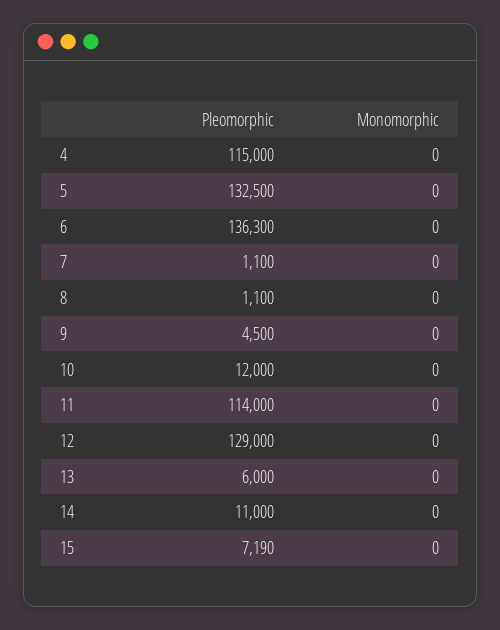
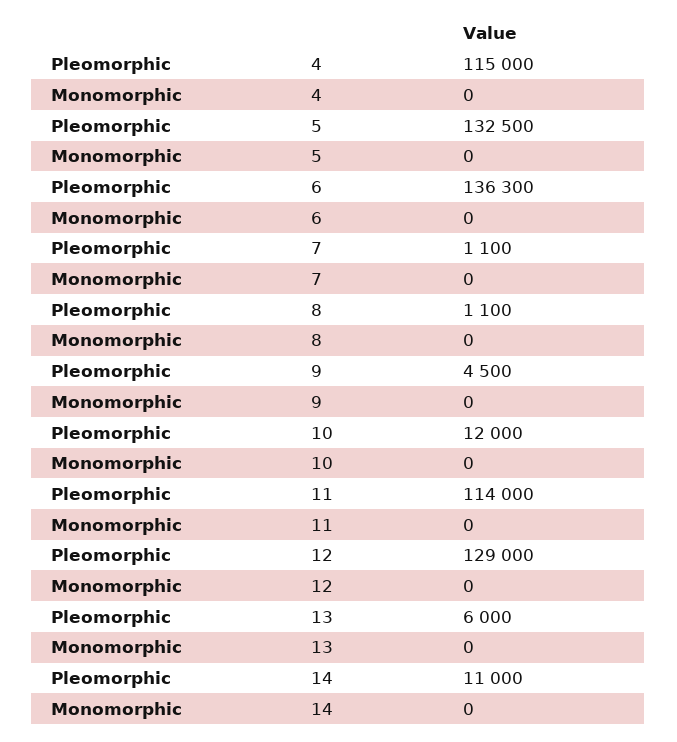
  {
    "Pleomorphic": {
      "4": 115000,
      "5": 132500,
      "6": 136300,
      "7": 1100,
      "8": 1100,
      "9": 4500,
      "10": 12000,
      "11": 114000,
      "12": 129000,
      "13": 6000,
-     "14": 11000,
+     "14": 11000
-     "15": 7190
    },
    "Monomorphic": {
      "4": 0,
      "5": 0,
      "6": 0,
      "7": 0,
      "8": 0,
      "9": 0,
      "10": 0,
      "11": 0,
      "12": 0,
      "13": 0,
-     "14": 0,
+     "14": 0
-     "15": 0
    }
  }

